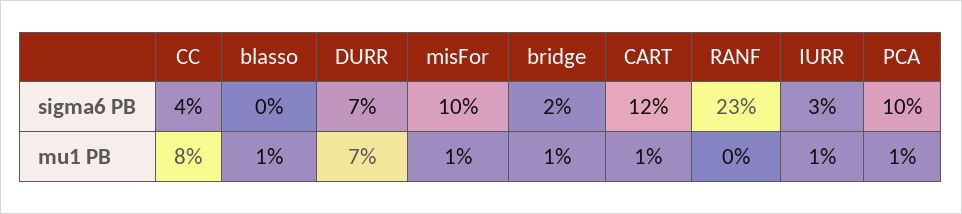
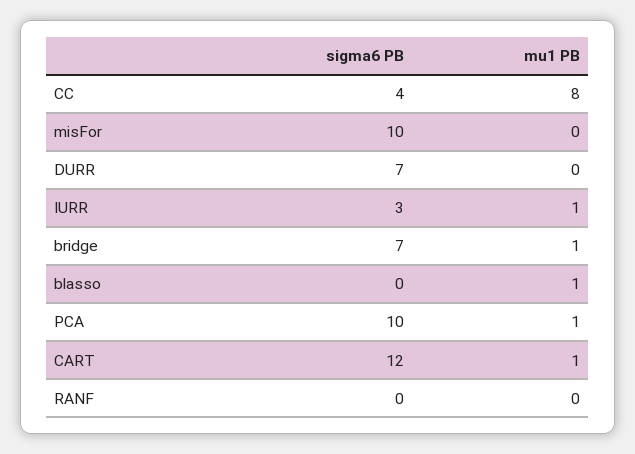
  {
    "CC": {
      "sigma6 PB": 4,
      "mu1 PB": 8
    },
    "blasso": {
      "sigma6 PB": 0,
      "mu1 PB": 1
    },
    "DURR": {
      "sigma6 PB": 7,
-     "mu1 PB": 7
+     "mu1 PB": 0
    },
    "misFor": {
      "sigma6 PB": 10,
-     "mu1 PB": 1
+     "mu1 PB": 0
    },
    "bridge": {
-     "sigma6 PB": 2,
+     "sigma6 PB": 7,
      "mu1 PB": 1
    },
    "CART": {
      "sigma6 PB": 12,
      "mu1 PB": 1
    },
    "RANF": {
-     "sigma6 PB": 23,
+     "sigma6 PB": 0,
      "mu1 PB": 0
    },
    "IURR": {
      "sigma6 PB": 3,
      "mu1 PB": 1
    },
    "PCA": {
      "sigma6 PB": 10,
      "mu1 PB": 1
    }
  }

